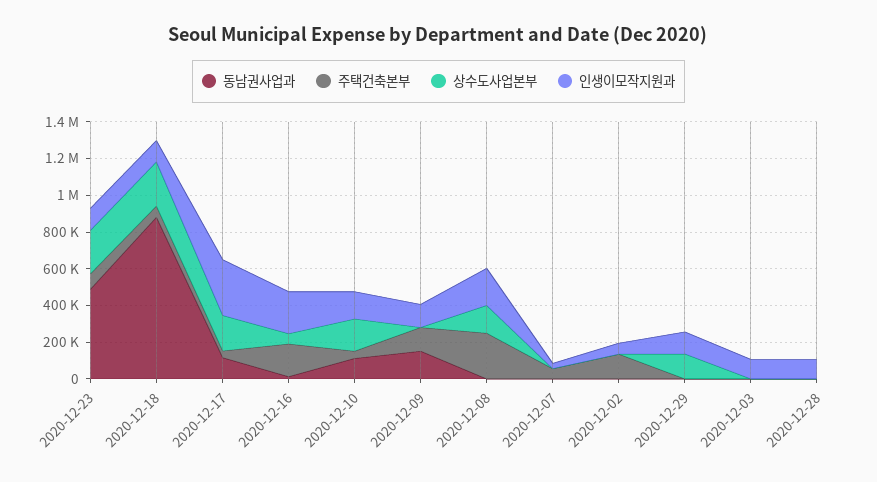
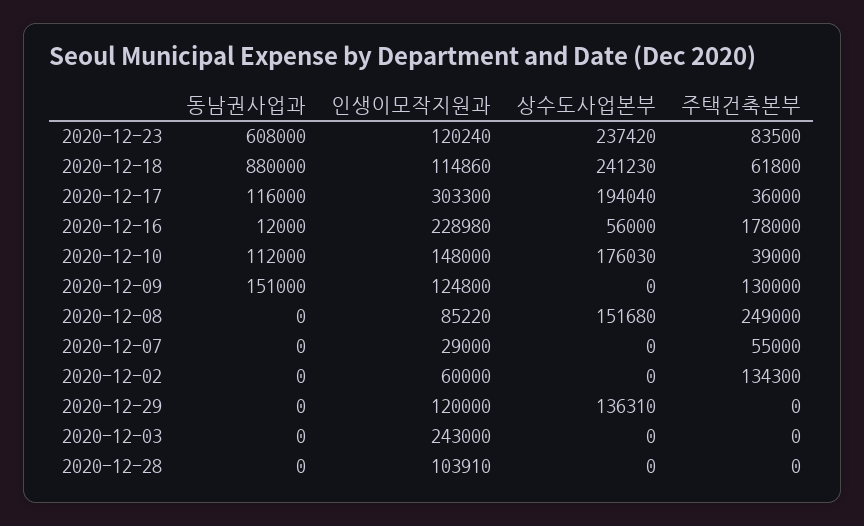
  {
    "동남권사업과": {
-     "2020-12-23": 500000,
+     "2020-12-23": 608000,
      "2020-12-18": 880000,
      "2020-12-17": 116000,
      "2020-12-16": 12000,
      "2020-12-10": 112000,
      "2020-12-09": 151000,
      "2020-12-08": 0,
      "2020-12-07": 0,
      "2020-12-02": 0,
      "2020-12-29": 0,
      "2020-12-03": 0,
      "2020-12-28": 0
    },
    "주택건축본부": {
      "2020-12-23": 83500,
      "2020-12-18": 61800,
      "2020-12-17": 36000,
      "2020-12-16": 178000,
      "2020-12-10": 39000,
      "2020-12-09": 130000,
      "2020-12-08": 249000,
      "2020-12-07": 55000,
      "2020-12-02": 134300,
      "2020-12-29": 0,
      "2020-12-03": 0,
      "2020-12-28": 0
    },
    "상수도사업본부": {
      "2020-12-23": 237420,
      "2020-12-18": 241230,
      "2020-12-17": 194040,
      "2020-12-16": 56000,
      "2020-12-10": 176030,
      "2020-12-09": 0,
      "2020-12-08": 151680,
      "2020-12-07": 0,
      "2020-12-02": 0,
      "2020-12-29": 136310,
      "2020-12-03": 0,
      "2020-12-28": 0
    },
    "인생이모작지원과": {
      "2020-12-23": 120240,
      "2020-12-18": 114860,
      "2020-12-17": 303300,
      "2020-12-16": 228980,
      "2020-12-10": 148000,
      "2020-12-09": 124800,
-     "2020-12-08": 200000,
+     "2020-12-08": 85220,
      "2020-12-07": 29000,
      "2020-12-02": 60000,
      "2020-12-29": 120000,
-     "2020-12-03": 100000,
+     "2020-12-03": 243000,
      "2020-12-28": 103910
    }
  }

